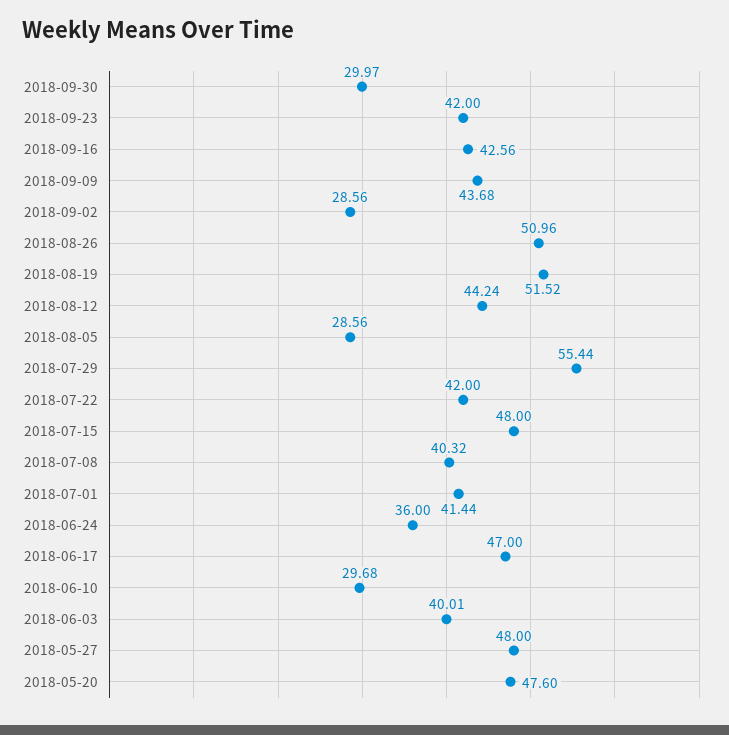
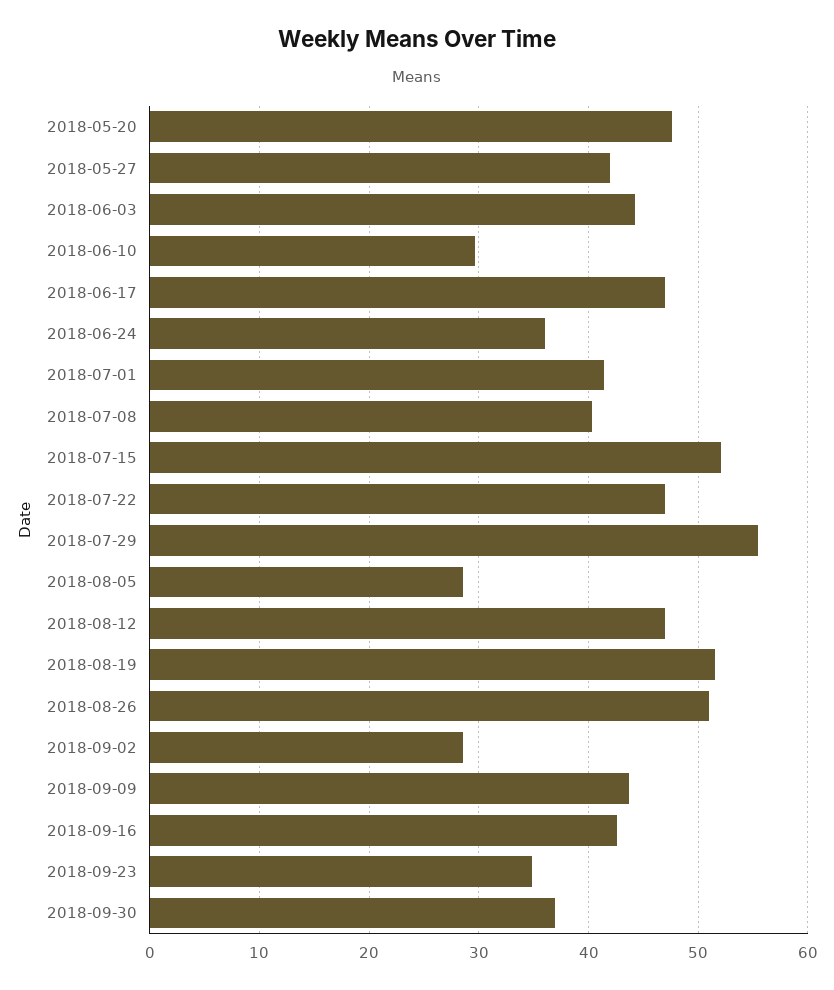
  {
-   "2018-09-30": 29.97,
+   "2018-09-30": 37,
-   "2018-09-23": 42,
+   "2018-09-23": 35,
    "2018-09-16": 42.56,
    "2018-09-09": 43.68,
    "2018-09-02": 28.56,
    "2018-08-26": 50.96,
    "2018-08-19": 51.52,
-   "2018-08-12": 44.24,
+   "2018-08-12": 47,
    "2018-08-05": 28.56,
    "2018-07-29": 55.44,
-   "2018-07-22": 42,
+   "2018-07-22": 47,
-   "2018-07-15": 48,
+   "2018-07-15": 52,
    "2018-07-08": 40.32,
    "2018-07-01": 41.44,
    "2018-06-24": 36,
    "2018-06-17": 47,
    "2018-06-10": 29.68,
-   "2018-06-03": 40.01,
+   "2018-06-03": 44,
-   "2018-05-27": 48,
+   "2018-05-27": 42,
    "2018-05-20": 47.6
  }

